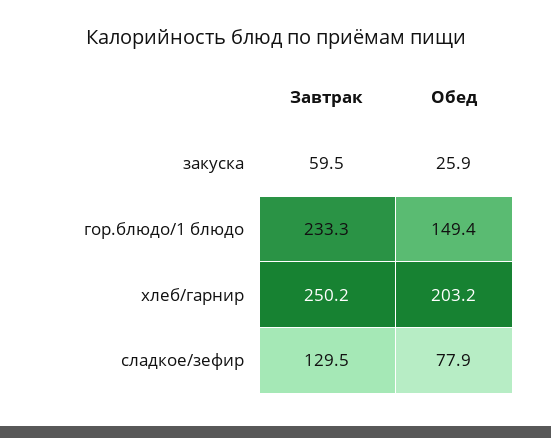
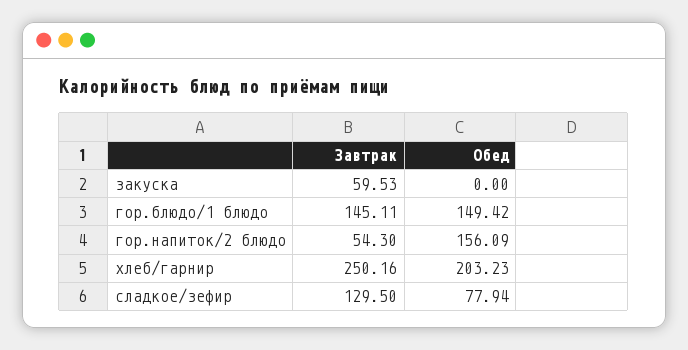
  {
    "Завтрак": {
      "закуска": 59.53,
-     "гор.блюдо/1 блюдо": 233.3,
+     "гор.блюдо/1 блюдо": 145.11,
      "хлеб/гарнир": 250.16,
-     "сладкое/зефир": 129.5
+     "сладкое/зефир": 129.5,
+     "гор.напиток/2 блюдо": 54.3
    },
    "Обед": {
-     "закуска": 25.9,
+     "закуска": 0,
      "гор.блюдо/1 блюдо": 149.42,
      "хлеб/гарнир": 203.23,
-     "сладкое/зефир": 77.94
+     "сладкое/зефир": 77.94,
+     "гор.напиток/2 блюдо": 156.09
    }
  }

